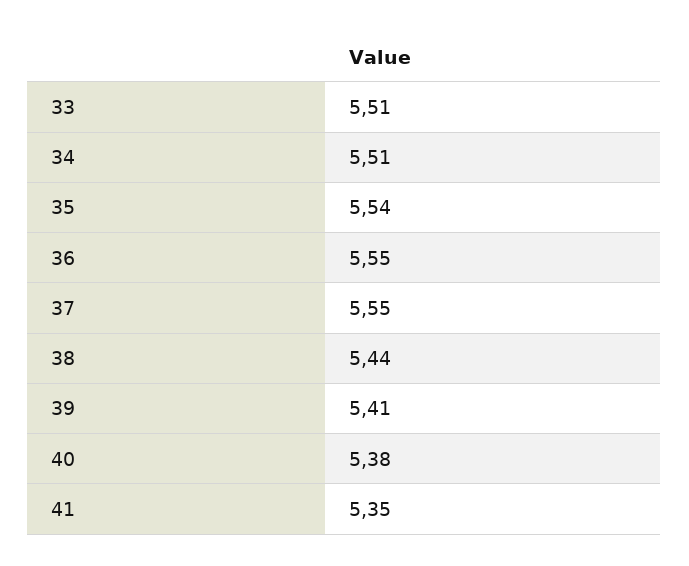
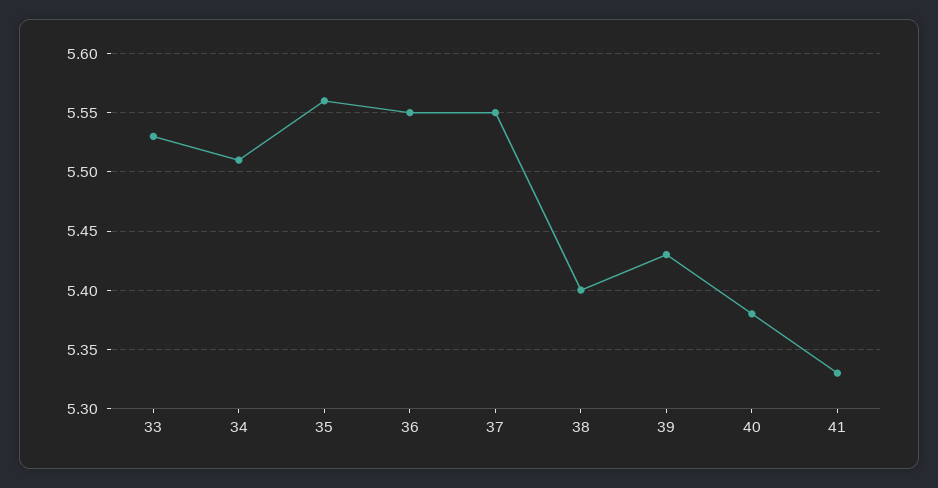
  {
-   "33": 5.51,
+   "33": 5.53,
    "34": 5.51,
-   "35": 5.54,
+   "35": 5.56,
    "36": 5.55,
    "37": 5.55,
-   "38": 5.44,
+   "38": 5.4,
-   "39": 5.41,
+   "39": 5.43,
    "40": 5.38,
-   "41": 5.35
+   "41": 5.33
  }

